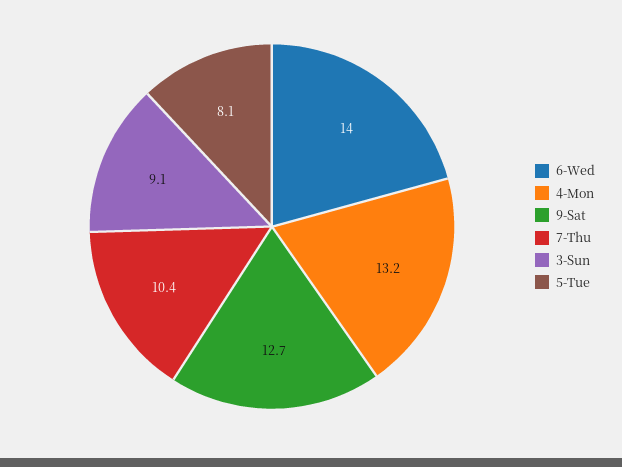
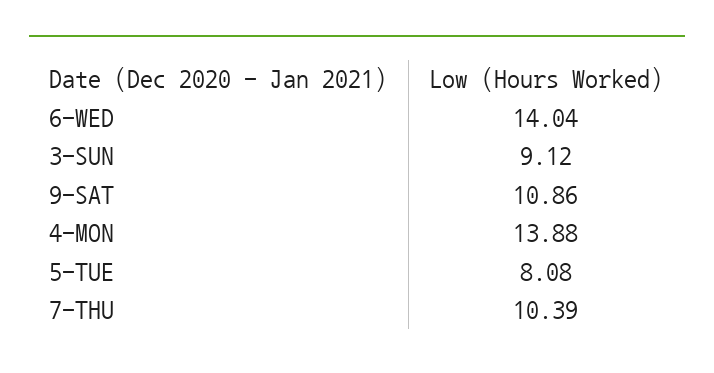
  {
    "6-Wed": 14.04,
-   "4-Mon": 13.2,
+   "4-Mon": 13.88,
-   "9-Sat": 12.7,
+   "9-Sat": 10.86,
    "7-Thu": 10.39,
    "3-Sun": 9.12,
    "5-Tue": 8.08
  }

